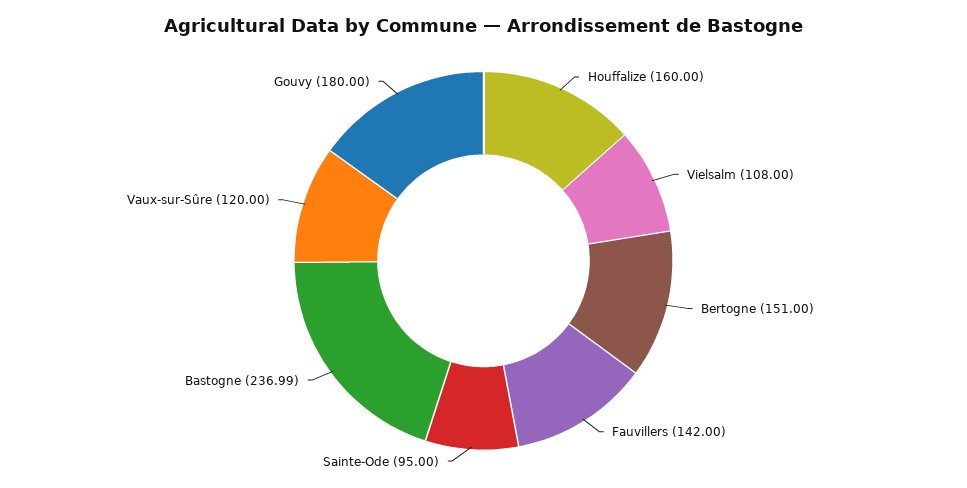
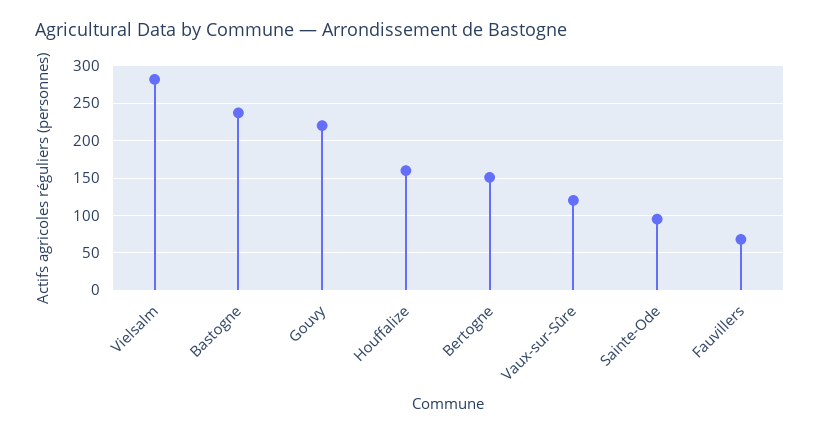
  {
    "Houffalize": 160,
-   "Vielsalm": 108,
+   "Vielsalm": 280,
    "Bertogne": 151,
-   "Fauvillers": 142,
+   "Fauvillers": 70,
    "Sainte-Ode": 95,
    "Bastogne": 236.99,
    "Vaux-sur-Sûre": 120,
-   "Gouvy": 180
+   "Gouvy": 220
  }

